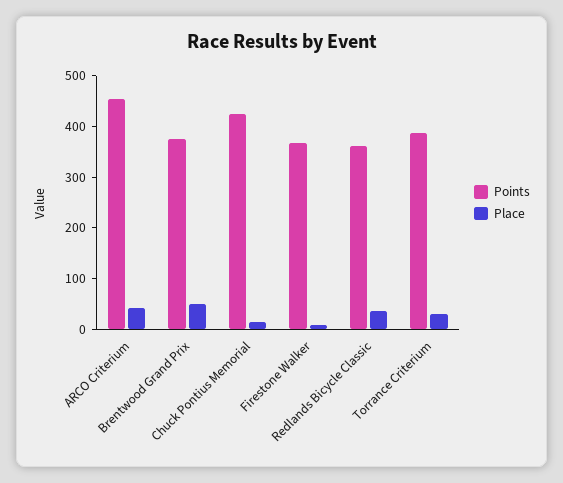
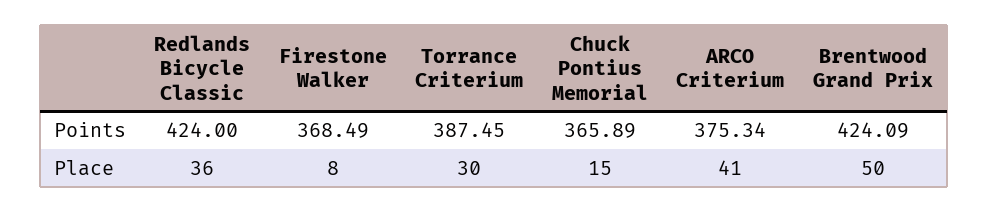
  {
    "Points": {
-     "ARCO Criterium": 460,
+     "ARCO Criterium": 375.34,
-     "Brentwood Grand Prix": 380,
+     "Brentwood Grand Prix": 424.09,
-     "Chuck Pontius Memorial": 420,
+     "Chuck Pontius Memorial": 365.89,
      "Firestone Walker": 368.49,
-     "Redlands Bicycle Classic": 360,
+     "Redlands Bicycle Classic": 424,
      "Torrance Criterium": 387.45
    },
    "Place": {
      "ARCO Criterium": 41,
      "Brentwood Grand Prix": 50,
      "Chuck Pontius Memorial": 15,
      "Firestone Walker": 8,
      "Redlands Bicycle Classic": 36,
      "Torrance Criterium": 30
    }
  }

